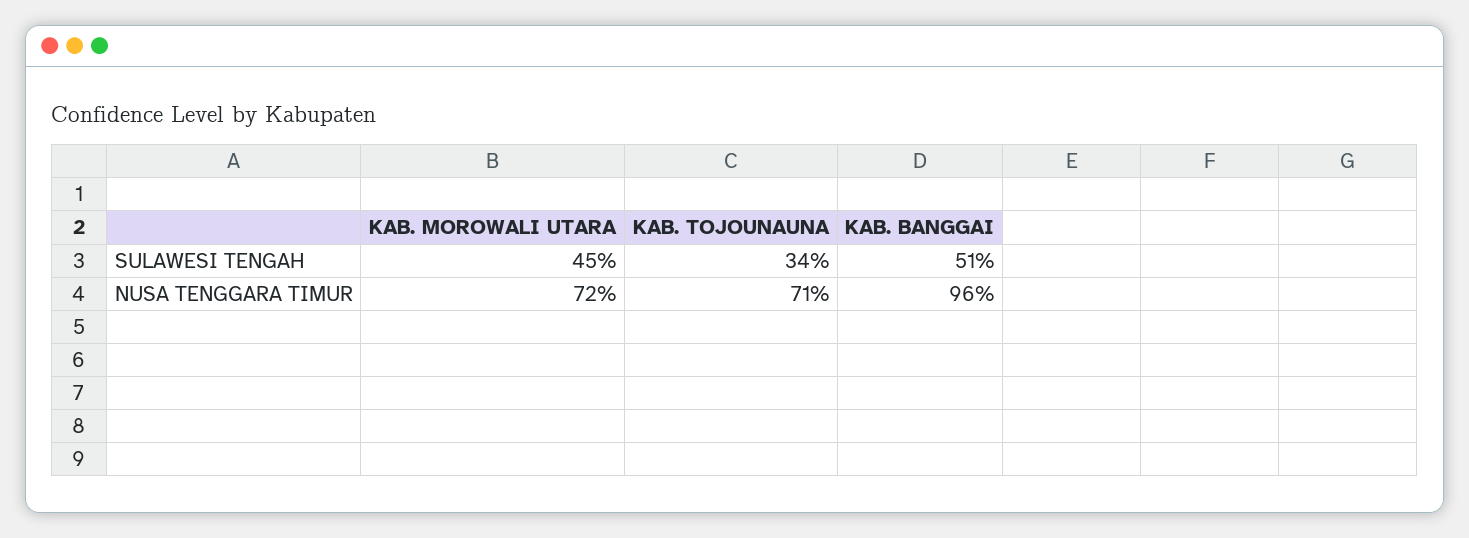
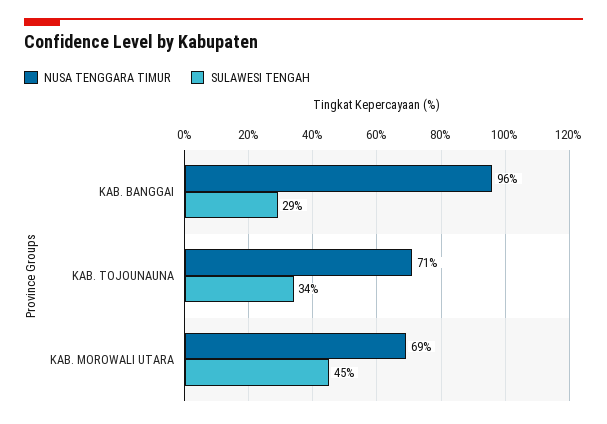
  {
    "SULAWESI TENGAH": {
      "KAB. MOROWALI UTARA": 45,
      "KAB. TOJOUNAUNA": 34,
-     "KAB. BANGGAI": 51
+     "KAB. BANGGAI": 29
    },
    "NUSA TENGGARA TIMUR": {
-     "KAB. MOROWALI UTARA": 72,
+     "KAB. MOROWALI UTARA": 69,
      "KAB. TOJOUNAUNA": 71,
      "KAB. BANGGAI": 96
    }
  }

